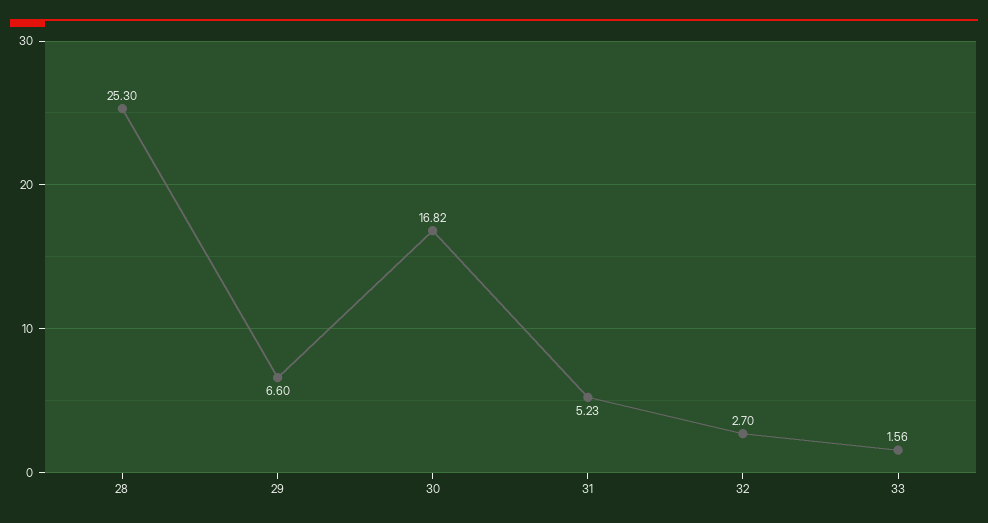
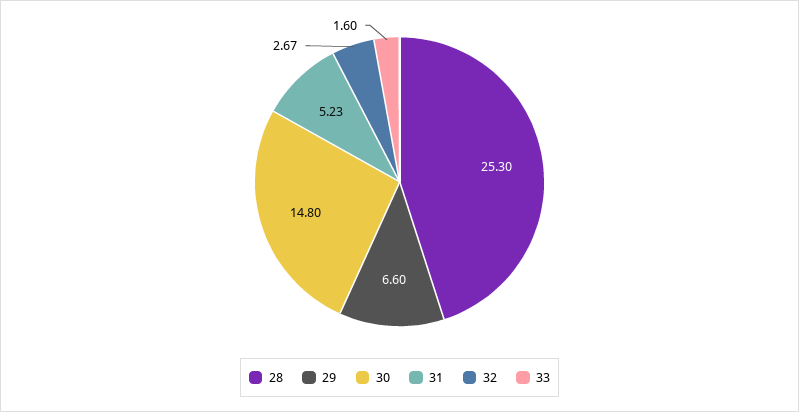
  {
    "28": 25.3,
    "29": 6.6,
-   "30": 16.82,
+   "30": 14.8,
    "31": 5.23,
-   "32": 2.7,
+   "32": 2.67,
-   "33": 1.56
+   "33": 1.6
  }

